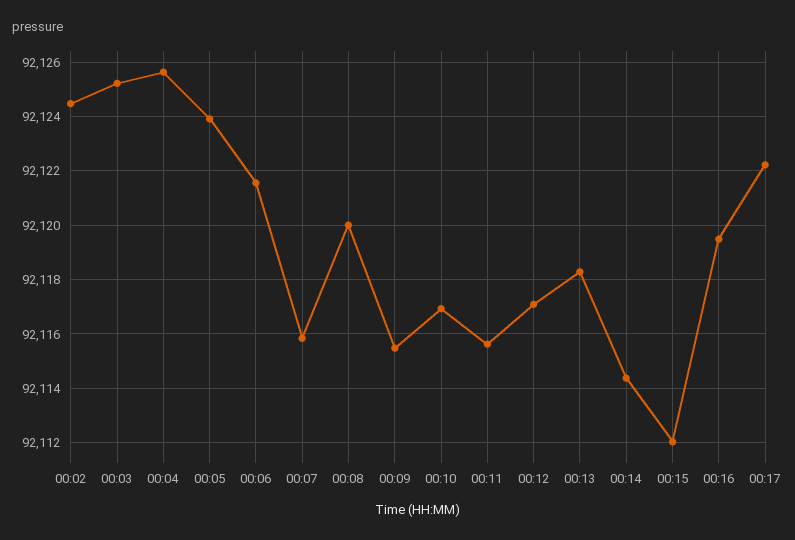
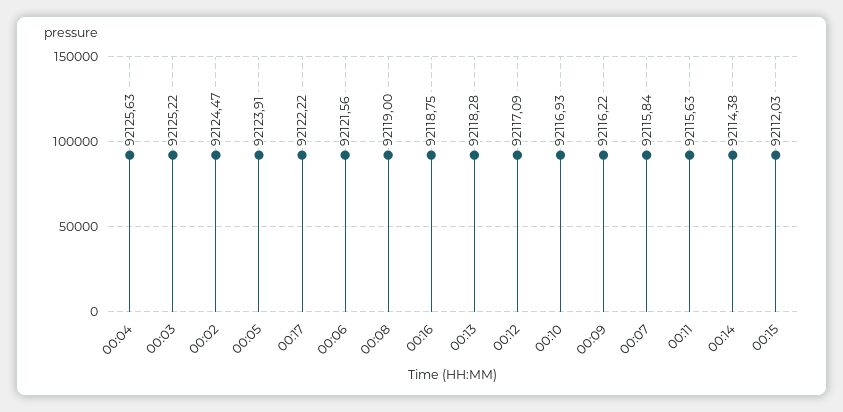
  {
    "00:02": 92124.47,
    "00:03": 92125.22,
    "00:04": 92125.63,
    "00:05": 92123.91,
    "00:06": 92121.56,
    "00:07": 92115.84,
-   "00:08": 92120,
+   "00:08": 92119,
-   "00:09": 92115.5,
+   "00:09": 92116.22,
    "00:10": 92116.93,
    "00:11": 92115.63,
    "00:12": 92117.09,
    "00:13": 92118.28,
    "00:14": 92114.38,
    "00:15": 92112.03,
-   "00:16": 92119.5,
+   "00:16": 92118.75,
    "00:17": 92122.22
  }

